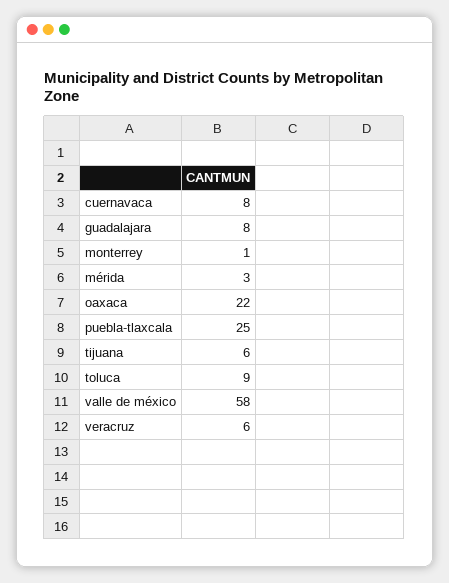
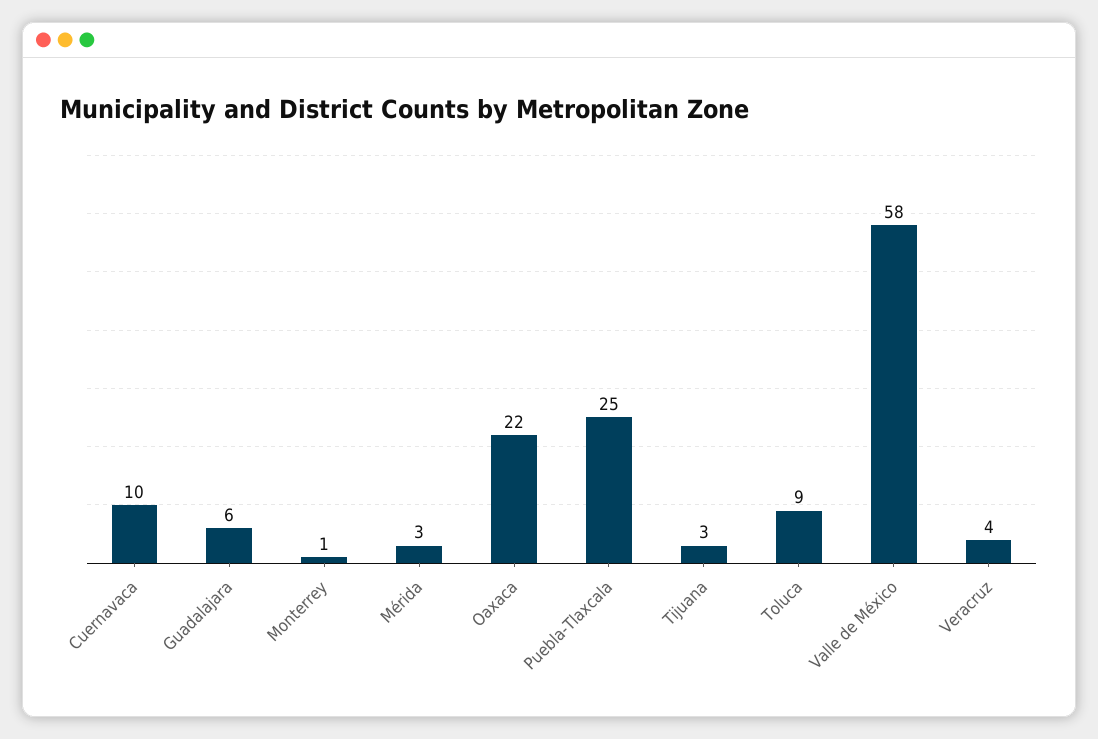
  {
-   "cuernavaca": 8,
+   "cuernavaca": 10,
-   "guadalajara": 8,
+   "guadalajara": 6,
    "monterrey": 1,
    "mérida": 3,
    "oaxaca": 22,
    "puebla-tlaxcala": 25,
-   "tijuana": 6,
+   "tijuana": 3,
    "toluca": 9,
    "valle de méxico": 58,
-   "veracruz": 6
+   "veracruz": 4
  }

